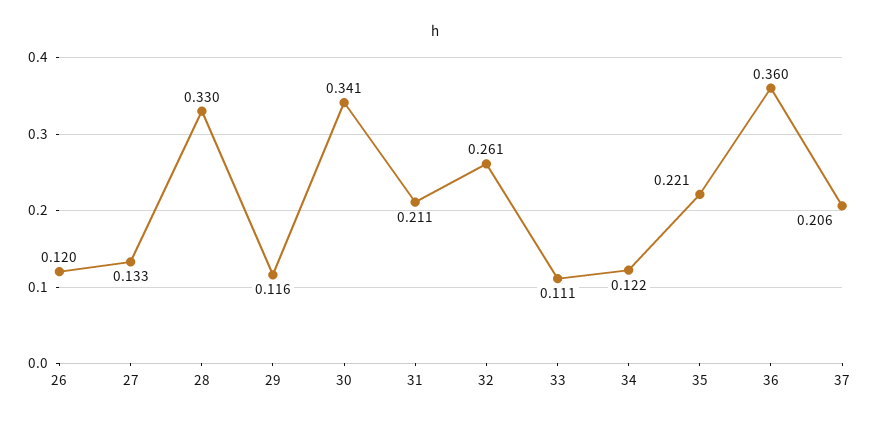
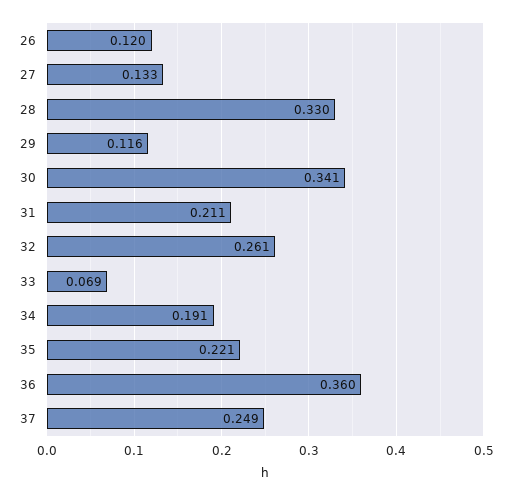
  {
    "26": 0.12,
    "27": 0.133,
    "28": 0.33,
    "29": 0.116,
    "30": 0.341,
    "31": 0.211,
    "32": 0.261,
-   "33": 0.111,
+   "33": 0.069,
-   "34": 0.122,
+   "34": 0.191,
    "35": 0.221,
    "36": 0.36,
-   "37": 0.206
+   "37": 0.249
  }

